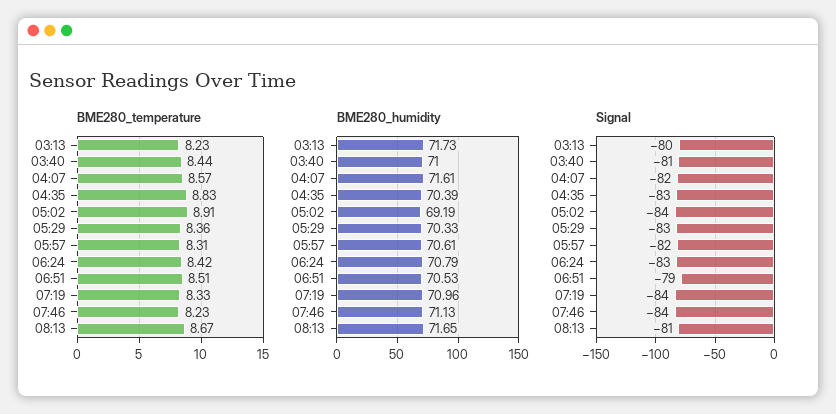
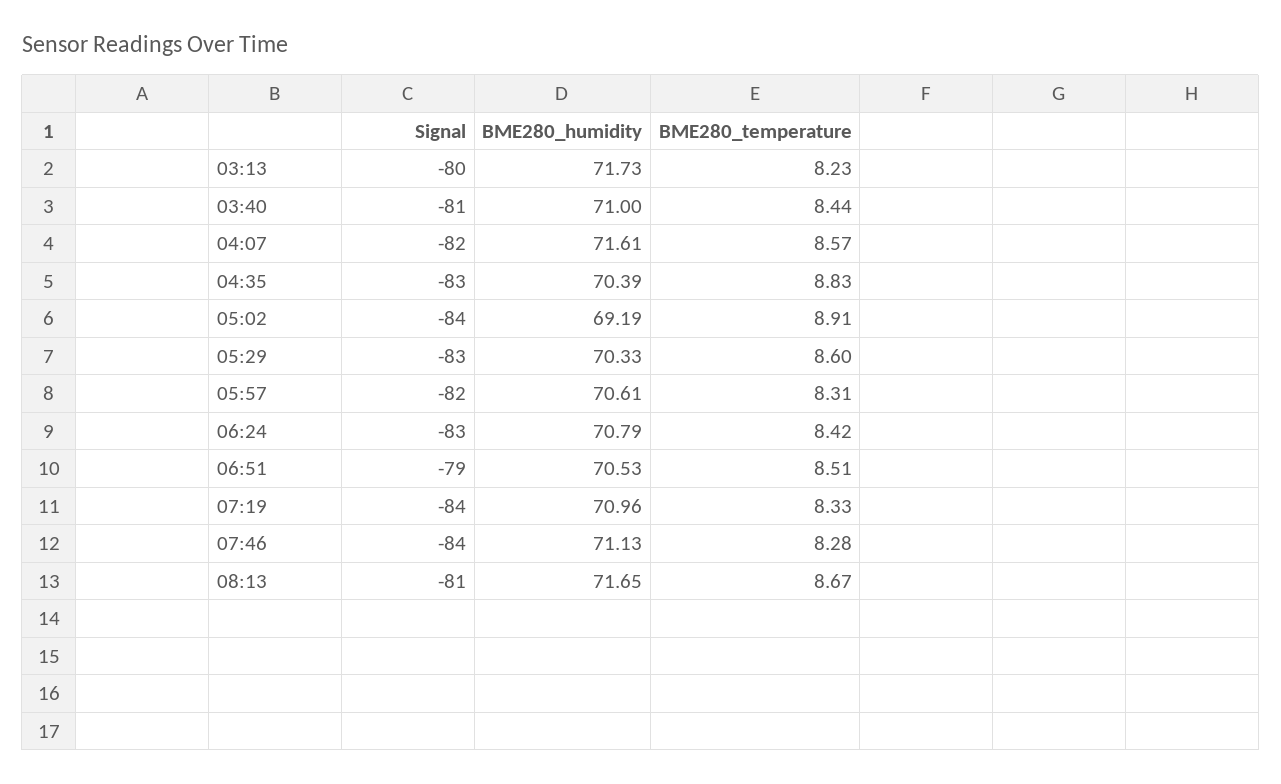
  {
    "BME280_temperature": {
      "03:13": 8.23,
      "03:40": 8.44,
      "04:07": 8.57,
      "04:35": 8.83,
      "05:02": 8.91,
-     "05:29": 8.36,
+     "05:29": 8.6,
      "05:57": 8.31,
      "06:24": 8.42,
      "06:51": 8.51,
      "07:19": 8.33,
-     "07:46": 8.23,
+     "07:46": 8.28,
      "08:13": 8.67
    },
    "BME280_humidity": {
      "03:13": 71.73,
      "03:40": 71,
      "04:07": 71.61,
      "04:35": 70.39,
      "05:02": 69.19,
      "05:29": 70.33,
      "05:57": 70.61,
      "06:24": 70.79,
      "06:51": 70.53,
      "07:19": 70.96,
      "07:46": 71.13,
      "08:13": 71.65
    },
    "Signal": {
      "03:13": -80,
      "03:40": -81,
      "04:07": -82,
      "04:35": -83,
      "05:02": -84,
      "05:29": -83,
      "05:57": -82,
      "06:24": -83,
      "06:51": -79,
      "07:19": -84,
      "07:46": -84,
      "08:13": -81
    }
  }

